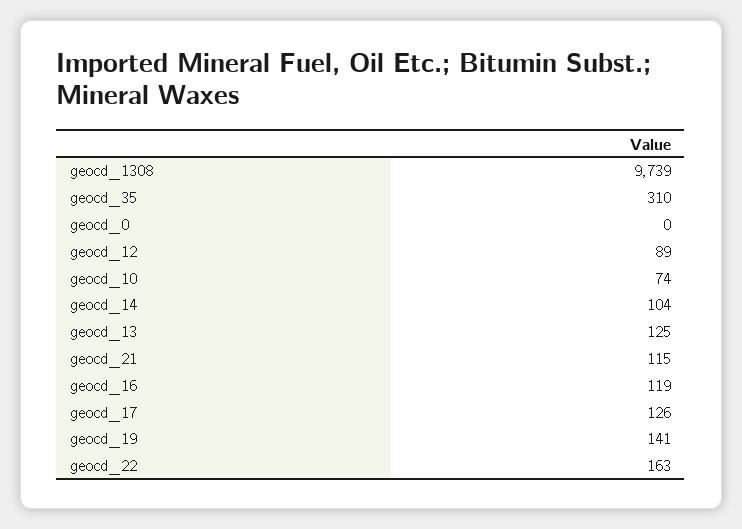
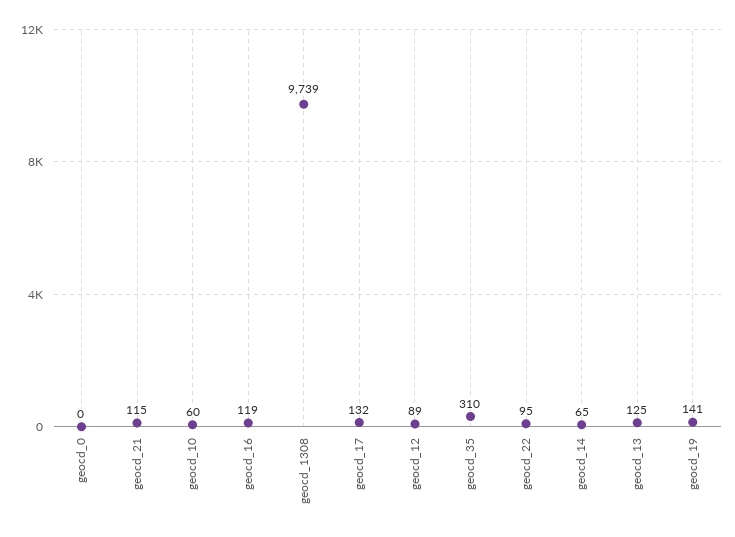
  {
    "geocd_1308": 9739,
    "geocd_35": 310,
    "geocd_0": 0,
    "geocd_12": 89,
-   "geocd_10": 74,
+   "geocd_10": 60,
-   "geocd_14": 104,
+   "geocd_14": 65,
    "geocd_13": 125,
    "geocd_21": 115,
    "geocd_16": 119,
-   "geocd_17": 126,
+   "geocd_17": 132,
    "geocd_19": 141,
-   "geocd_22": 163
+   "geocd_22": 95
  }

